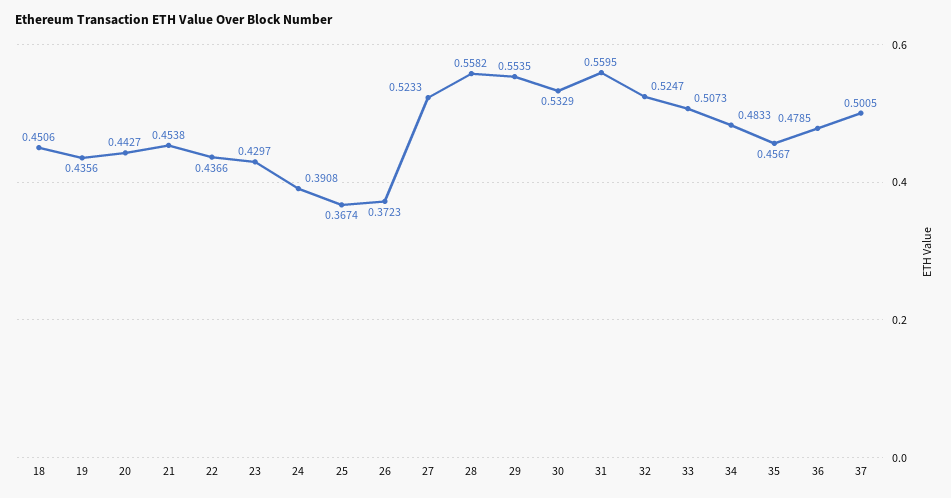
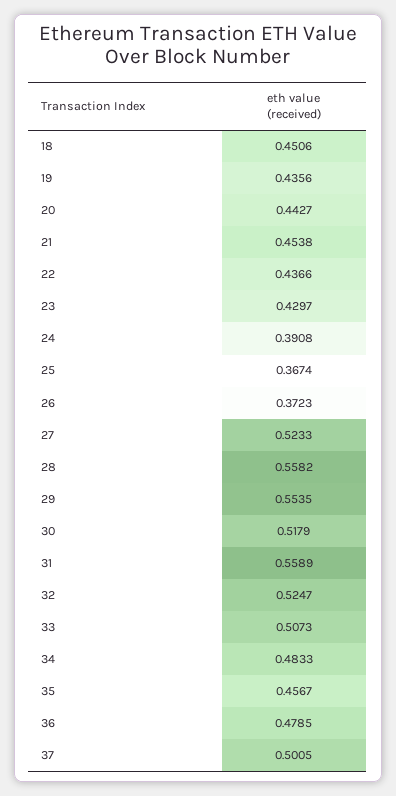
  {
    "18": 0.4506,
    "19": 0.4356,
    "20": 0.4427,
    "21": 0.4538,
    "22": 0.4366,
    "23": 0.4297,
    "24": 0.3908,
    "25": 0.3674,
    "26": 0.3723,
    "27": 0.5233,
    "28": 0.5582,
    "29": 0.5535,
-   "30": 0.5329,
+   "30": 0.5179,
-   "31": 0.5595,
+   "31": 0.5589,
    "32": 0.5247,
    "33": 0.5073,
    "34": 0.4833,
    "35": 0.4567,
    "36": 0.4785,
    "37": 0.5005
  }

